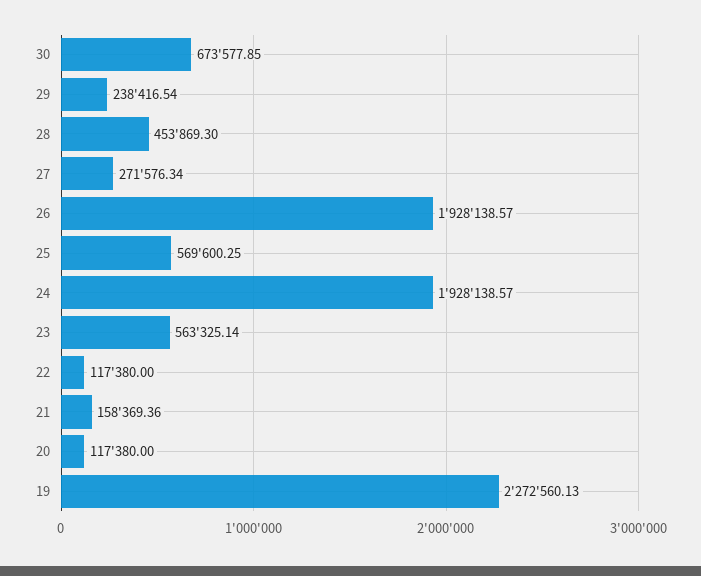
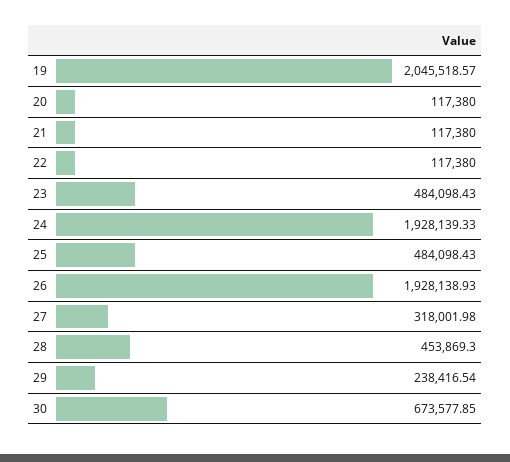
  {
    "30": 673577.85,
    "29": 238416.54,
    "28": 453869.3,
-   "27": 271576.34,
+   "27": 318001.98,
-   "26": 1928138.57,
+   "26": 1928138.93,
-   "25": 569600.25,
+   "25": 484098.43,
-   "24": 1928138.57,
+   "24": 1928139.33,
-   "23": 563325.14,
+   "23": 484098.43,
    "22": 117380,
-   "21": 158369.36,
+   "21": 117380,
    "20": 117380,
-   "19": 2272560.13
+   "19": 2045518.57
  }

